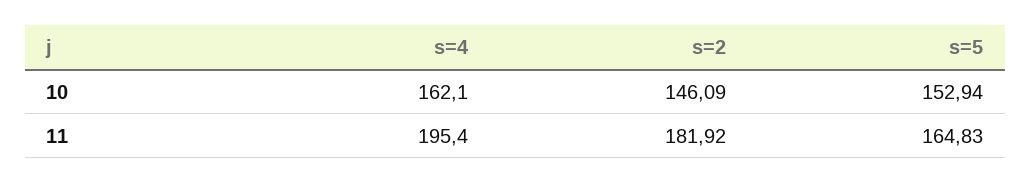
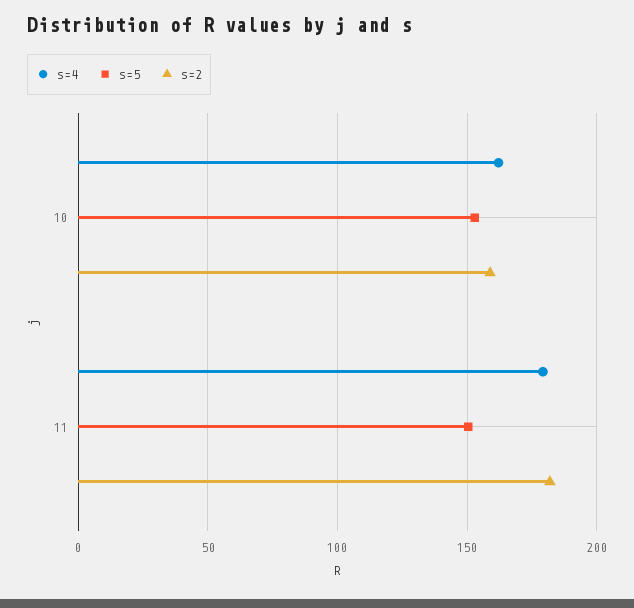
  {
    "s=4": {
      "10": 162.1,
-     "11": 195.4
+     "11": 180
    },
    "s=2": {
-     "10": 146.09,
+     "10": 160,
      "11": 181.92
    },
    "s=5": {
      "10": 152.94,
-     "11": 164.83
+     "11": 150
    }
  }

